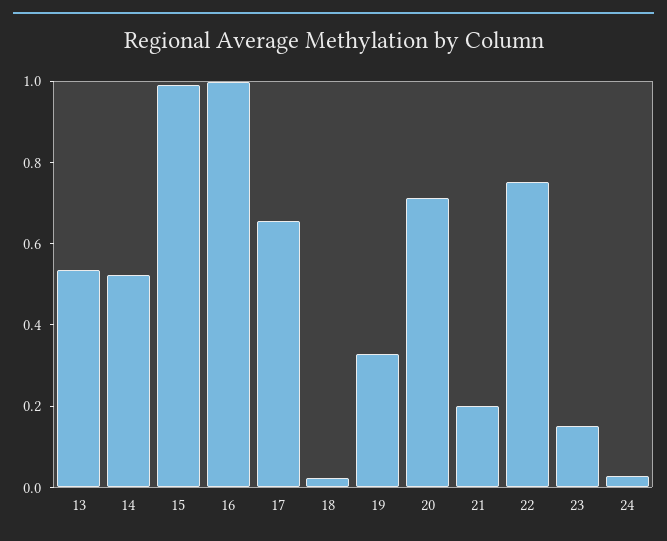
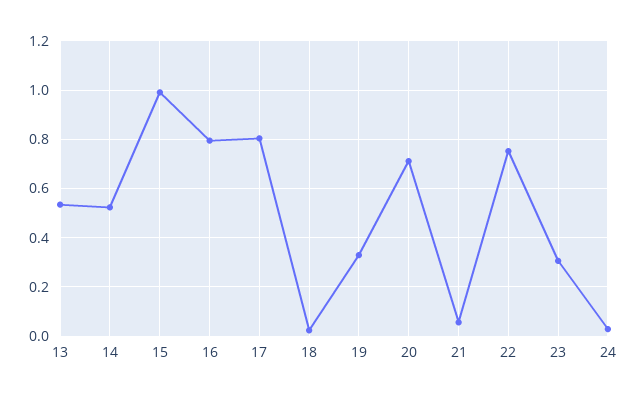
  {
    "13": 0.525,
    "14": 0.525,
    "15": 1,
-   "16": 1,
+   "16": 0.8,
-   "17": 0.65,
+   "17": 0.8,
    "18": 0.025,
    "19": 0.325,
    "20": 0.7,
-   "21": 0.2,
+   "21": 0.05,
    "22": 0.75,
-   "23": 0.15,
+   "23": 0.3,
    "24": 0.025
  }

